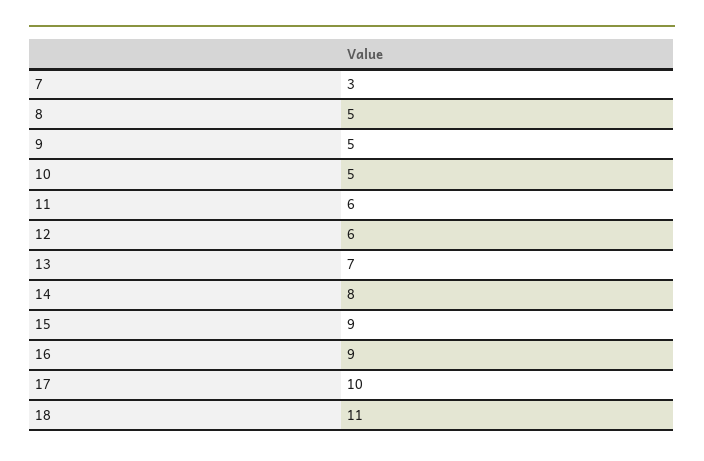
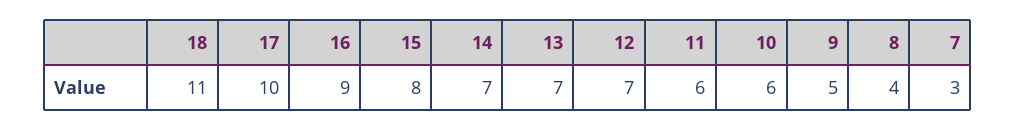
  {
    "7": 3,
-   "8": 5,
+   "8": 4,
    "9": 5,
-   "10": 5,
+   "10": 6,
    "11": 6,
-   "12": 6,
+   "12": 7,
    "13": 7,
-   "14": 8,
+   "14": 7,
-   "15": 9,
+   "15": 8,
    "16": 9,
    "17": 10,
    "18": 11
  }

